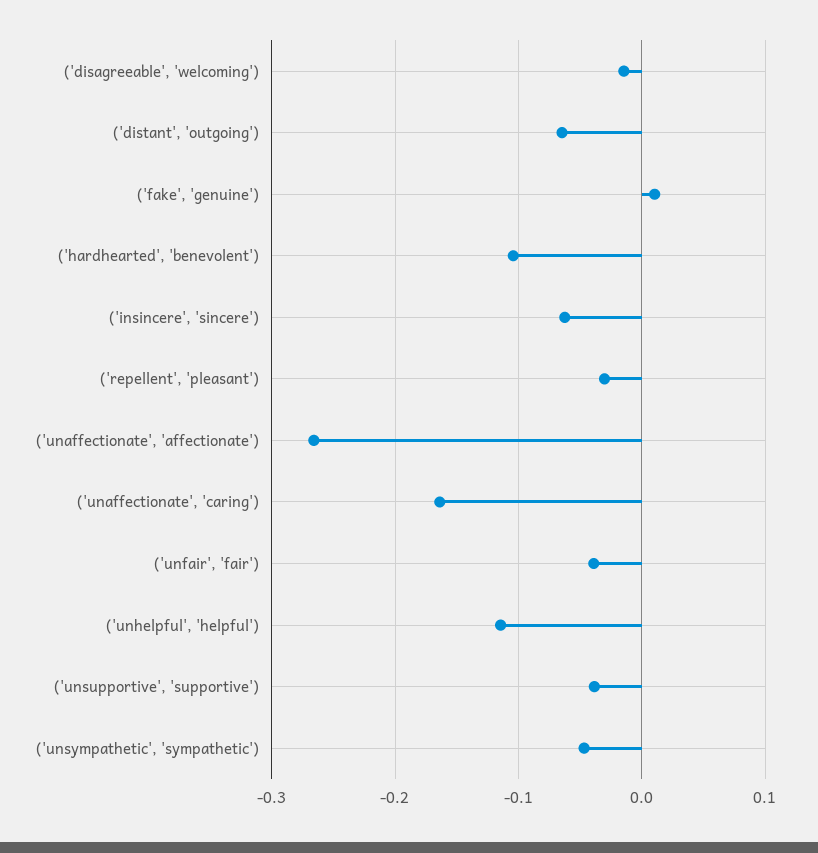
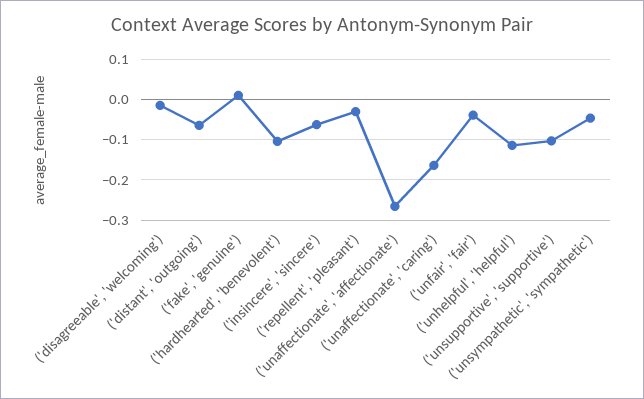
  {
    "('disagreeable', 'welcoming')": -0.01,
    "('distant', 'outgoing')": -0.06,
    "('fake', 'genuine')": 0.01,
    "('hardhearted', 'benevolent')": -0.1,
    "('insincere', 'sincere')": -0.06,
    "('repellent', 'pleasant')": -0.03,
    "('unaffectionate', 'affectionate')": -0.27,
    "('unaffectionate', 'caring')": -0.16,
    "('unfair', 'fair')": -0.04,
    "('unhelpful', 'helpful')": -0.11,
-   "('unsupportive', 'supportive')": -0.04,
+   "('unsupportive', 'supportive')": -0.1,
    "('unsympathetic', 'sympathetic')": -0.05
  }

